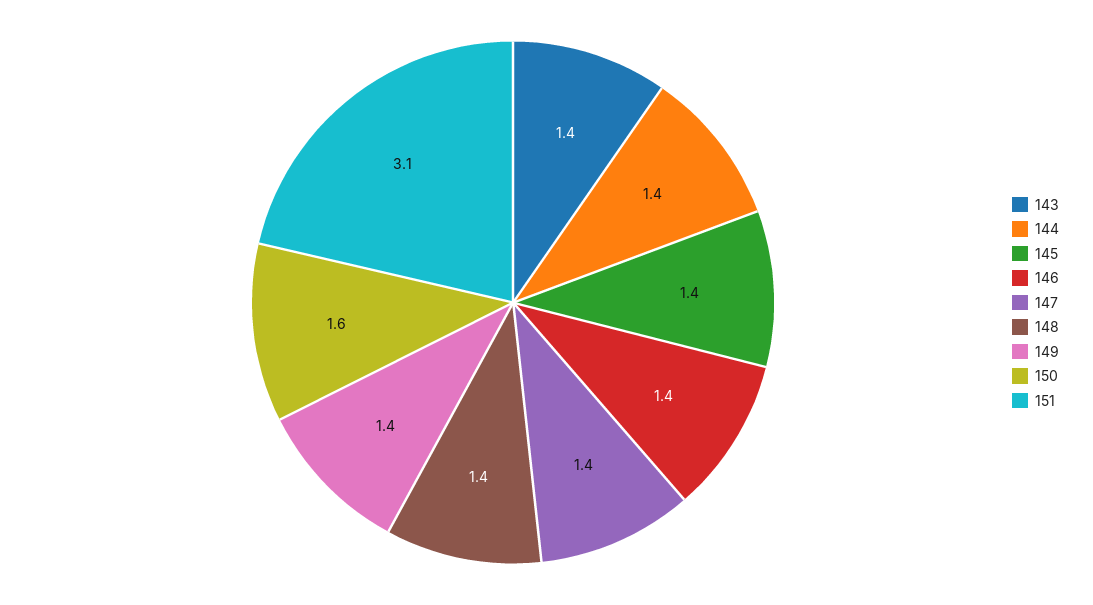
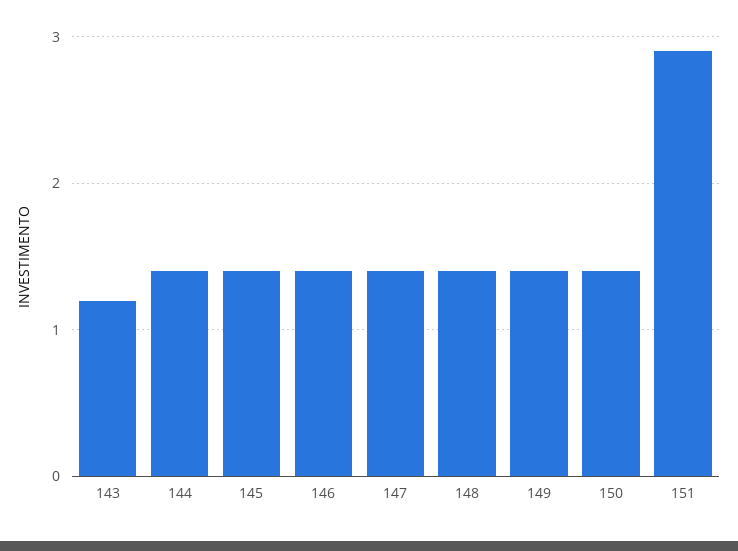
  {
-   "143": 1.4,
+   "143": 1.2,
    "144": 1.4,
    "145": 1.4,
    "146": 1.4,
    "147": 1.4,
    "148": 1.4,
    "149": 1.4,
-   "150": 1.6,
+   "150": 1.4,
-   "151": 3.1
+   "151": 2.9
  }

